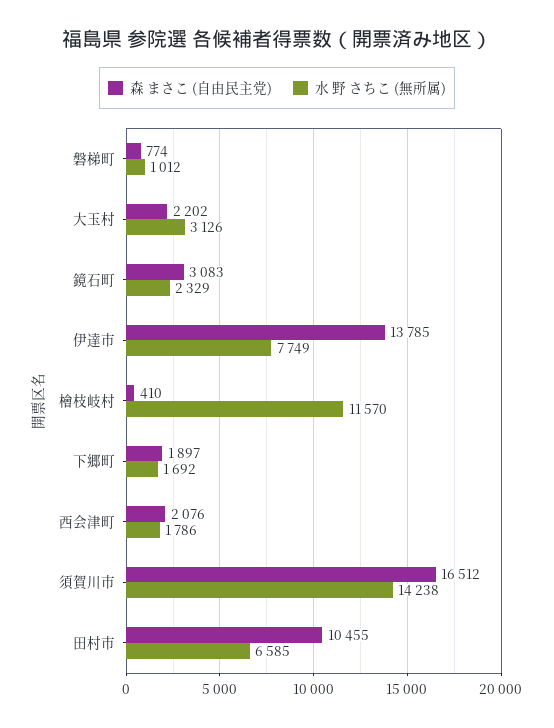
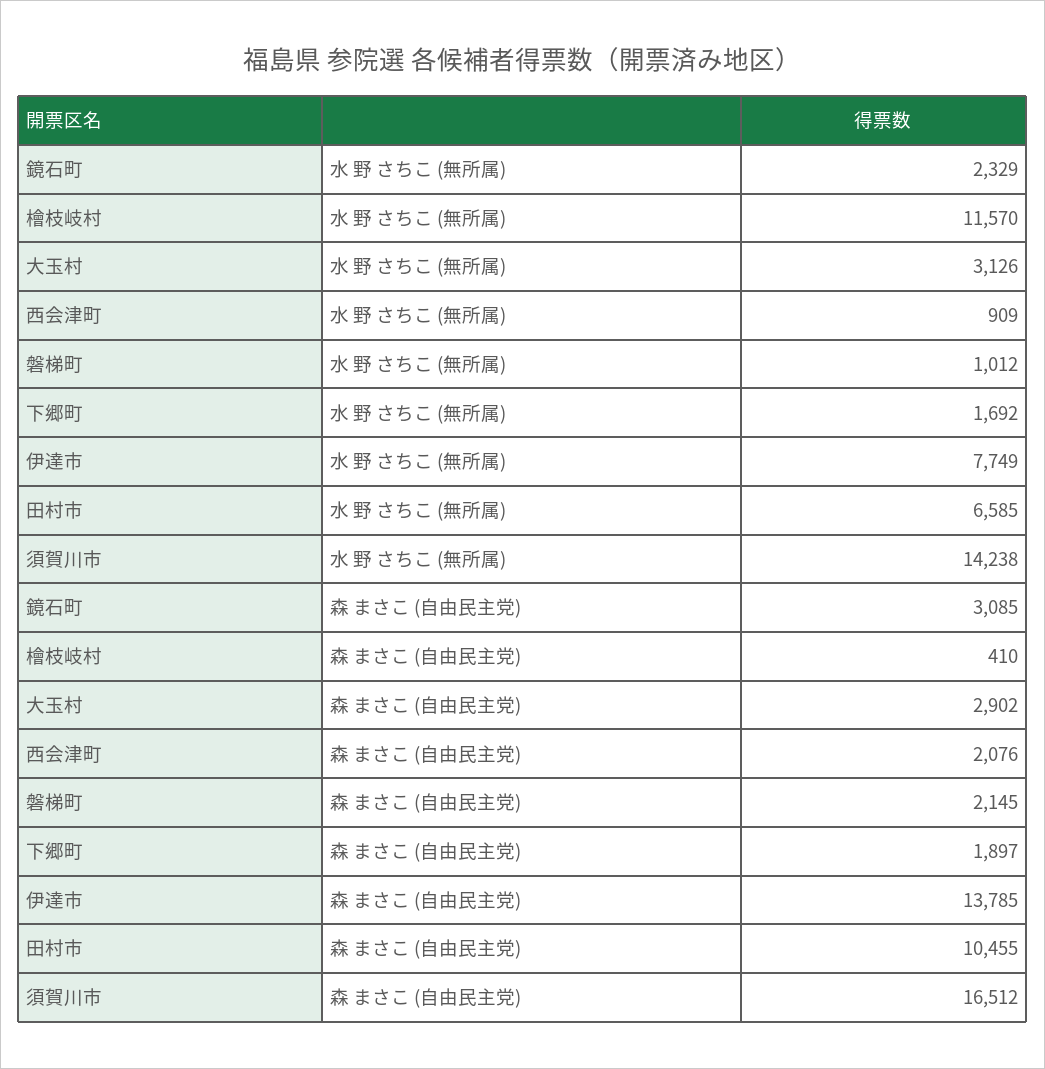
  {
    "森 まさこ (自由民主党)": {
-     "磐梯町": 774,
+     "磐梯町": 2145,
-     "大玉村": 2202,
+     "大玉村": 2902,
-     "鏡石町": 3083,
+     "鏡石町": 3085,
      "伊達市": 13785,
      "檜枝岐村": 410,
      "下郷町": 1897,
      "西会津町": 2076,
      "須賀川市": 16512,
      "田村市": 10455
    },
    "水 野 さちこ (無所属)": {
      "磐梯町": 1012,
      "大玉村": 3126,
      "鏡石町": 2329,
      "伊達市": 7749,
      "檜枝岐村": 11570,
      "下郷町": 1692,
-     "西会津町": 1786,
+     "西会津町": 909,
      "須賀川市": 14238,
      "田村市": 6585
    }
  }

